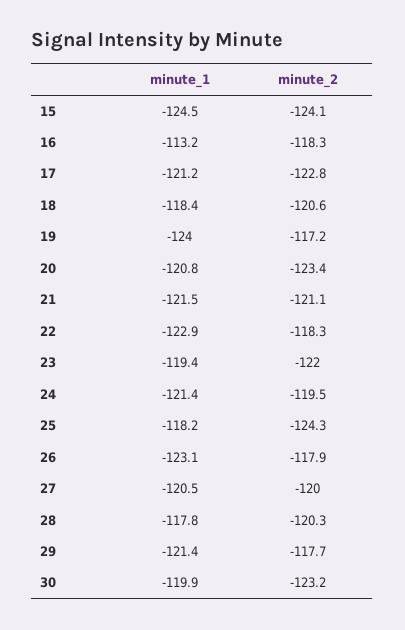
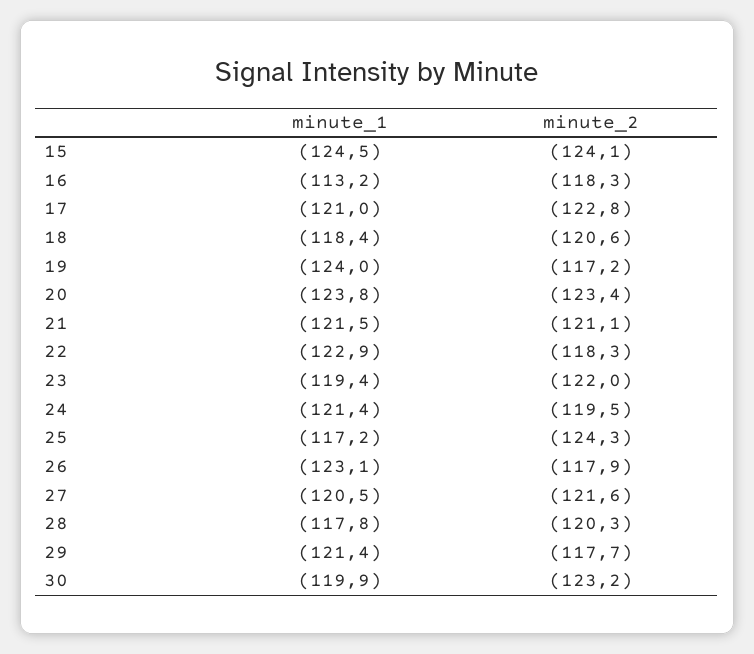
  {
    "minute_1": {
      "15": -124.5,
      "16": -113.2,
-     "17": -121.2,
+     "17": -121,
      "18": -118.4,
      "19": -124,
-     "20": -120.8,
+     "20": -123.8,
      "21": -121.5,
      "22": -122.9,
      "23": -119.4,
      "24": -121.4,
-     "25": -118.2,
+     "25": -117.2,
      "26": -123.1,
      "27": -120.5,
      "28": -117.8,
      "29": -121.4,
      "30": -119.9
    },
    "minute_2": {
      "15": -124.1,
      "16": -118.3,
      "17": -122.8,
      "18": -120.6,
      "19": -117.2,
      "20": -123.4,
      "21": -121.1,
      "22": -118.3,
      "23": -122,
      "24": -119.5,
      "25": -124.3,
      "26": -117.9,
-     "27": -120,
+     "27": -121.6,
      "28": -120.3,
      "29": -117.7,
      "30": -123.2
    }
  }

